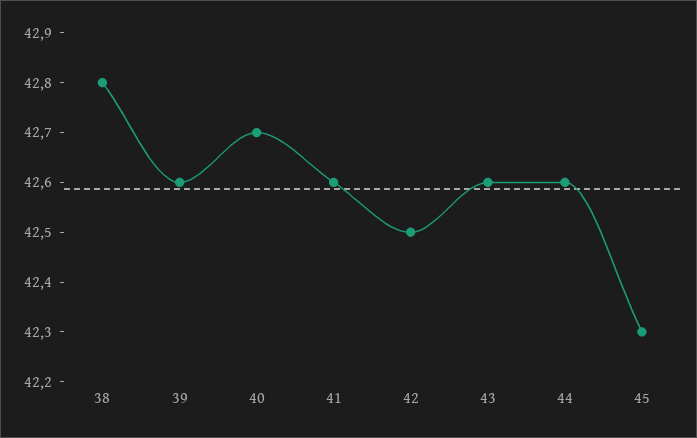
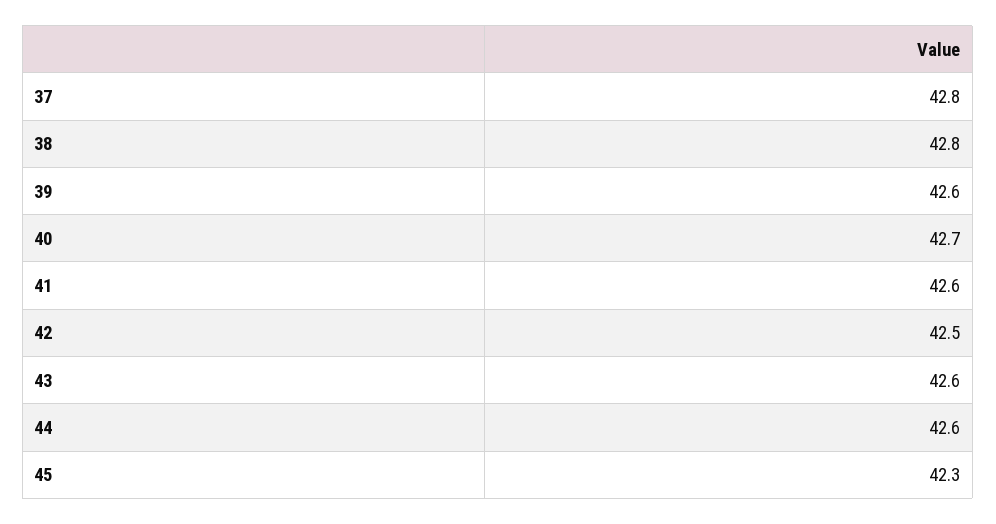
  {
    "38": 42.8,
    "39": 42.6,
    "40": 42.7,
    "41": 42.6,
    "42": 42.5,
    "43": 42.6,
    "44": 42.6,
-   "45": 42.3
+   "45": 42.3,
+   "37": 42.8
  }

